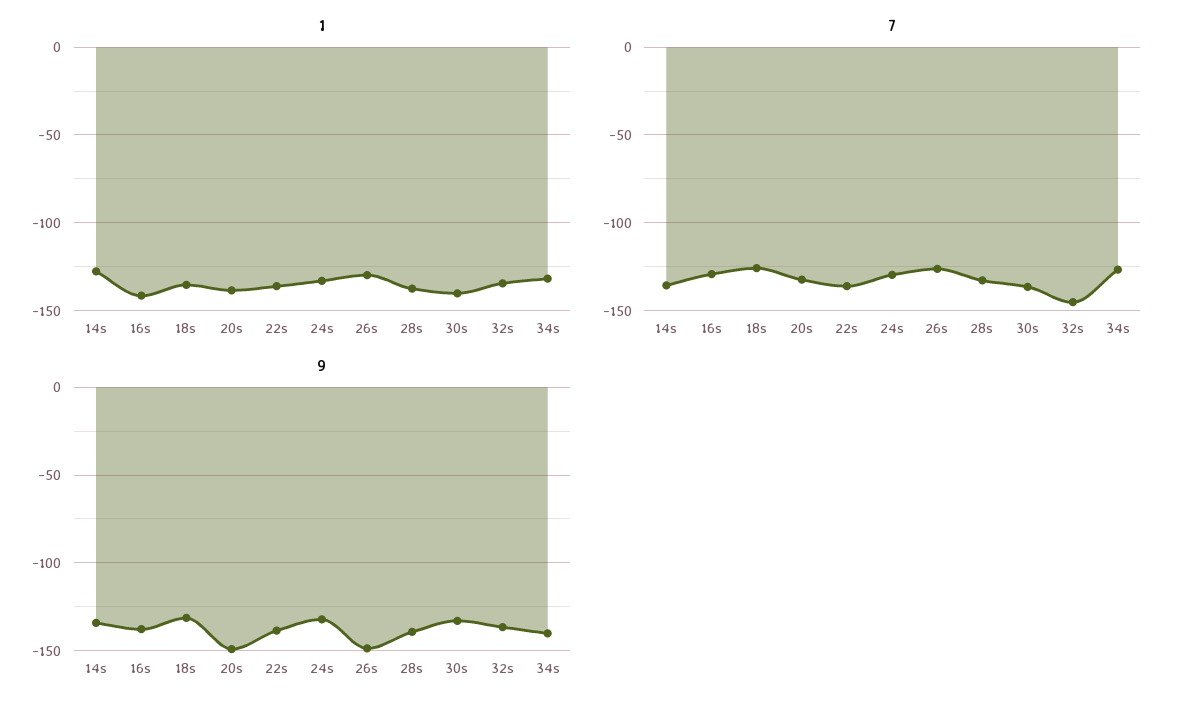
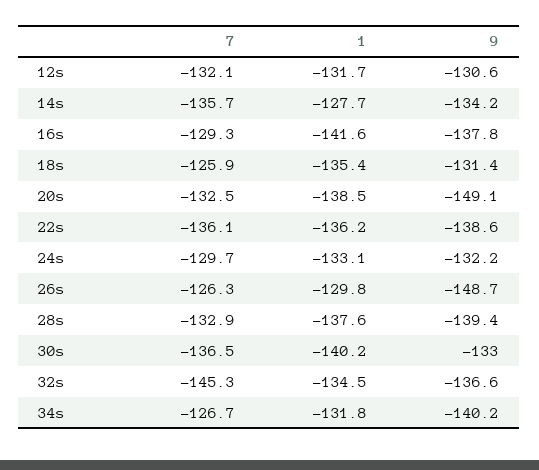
  {
    "1": {
      "14s": -127.7,
      "16s": -141.6,
      "18s": -135.4,
      "20s": -138.5,
      "22s": -136.2,
      "24s": -133.1,
      "26s": -129.8,
      "28s": -137.6,
      "30s": -140.2,
      "32s": -134.5,
-     "34s": -131.8
+     "34s": -131.8,
+     "12s": -131.7
    },
    "7": {
      "14s": -135.7,
      "16s": -129.3,
      "18s": -125.9,
      "20s": -132.5,
      "22s": -136.1,
      "24s": -129.7,
      "26s": -126.3,
      "28s": -132.9,
      "30s": -136.5,
      "32s": -145.3,
-     "34s": -126.7
+     "34s": -126.7,
+     "12s": -132.1
    },
    "9": {
      "14s": -134.2,
      "16s": -137.8,
      "18s": -131.4,
      "20s": -149.1,
      "22s": -138.6,
      "24s": -132.2,
      "26s": -148.7,
      "28s": -139.4,
      "30s": -133,
      "32s": -136.6,
-     "34s": -140.2
+     "34s": -140.2,
+     "12s": -130.6
    }
  }

